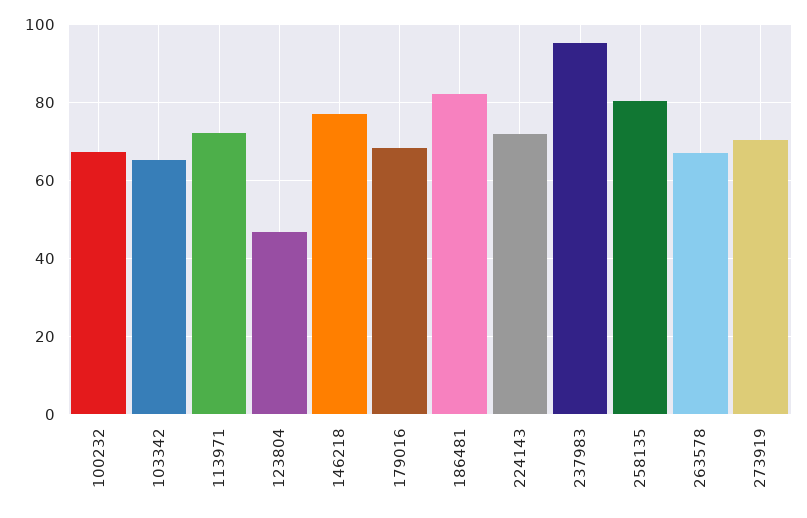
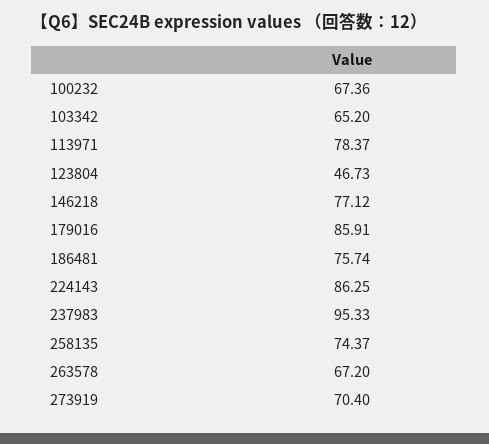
  {
    "100232": 67.36,
    "103342": 65.2,
-   "113971": 72,
+   "113971": 78.37,
    "123804": 46.73,
    "146218": 77.12,
-   "179016": 68,
+   "179016": 85.91,
-   "186481": 82,
+   "186481": 75.74,
-   "224143": 72,
+   "224143": 86.25,
    "237983": 95.33,
-   "258135": 80,
+   "258135": 74.37,
    "263578": 67.2,
    "273919": 70.4
  }

